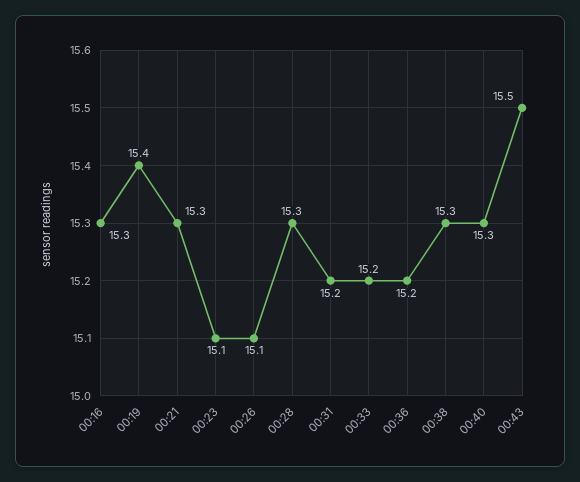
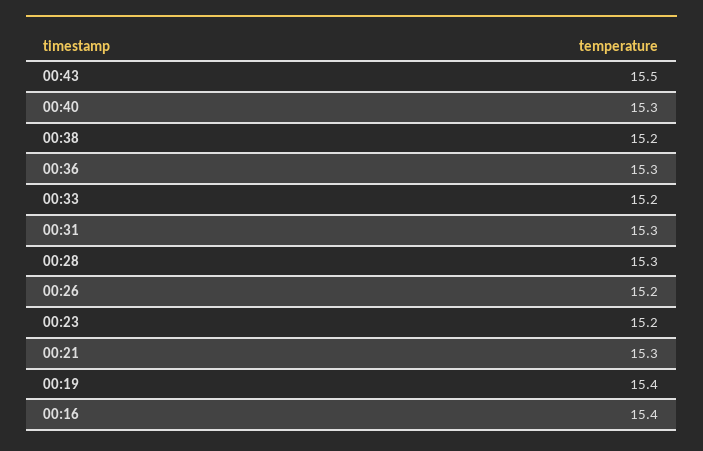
  {
-   "00:16": 15.3,
+   "00:16": 15.4,
    "00:19": 15.4,
    "00:21": 15.3,
-   "00:23": 15.1,
+   "00:23": 15.2,
-   "00:26": 15.1,
+   "00:26": 15.2,
    "00:28": 15.3,
-   "00:31": 15.2,
+   "00:31": 15.3,
    "00:33": 15.2,
-   "00:36": 15.2,
+   "00:36": 15.3,
-   "00:38": 15.3,
+   "00:38": 15.2,
    "00:40": 15.3,
    "00:43": 15.5
  }

